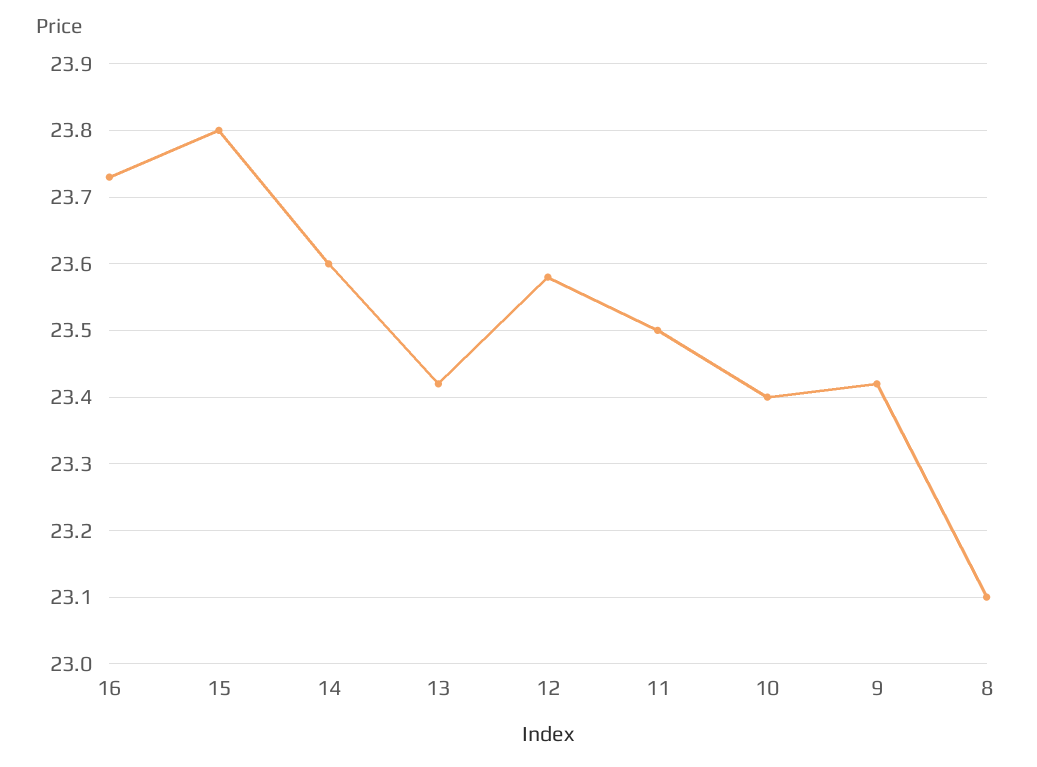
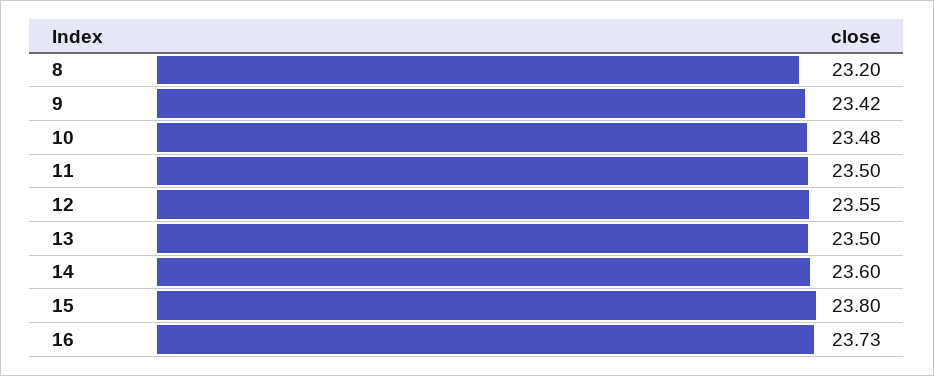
  {
    "16": 23.73,
    "15": 23.8,
    "14": 23.6,
-   "13": 23.42,
+   "13": 23.5,
-   "12": 23.58,
+   "12": 23.55,
    "11": 23.5,
-   "10": 23.4,
+   "10": 23.48,
    "9": 23.42,
-   "8": 23.1
+   "8": 23.2
  }

